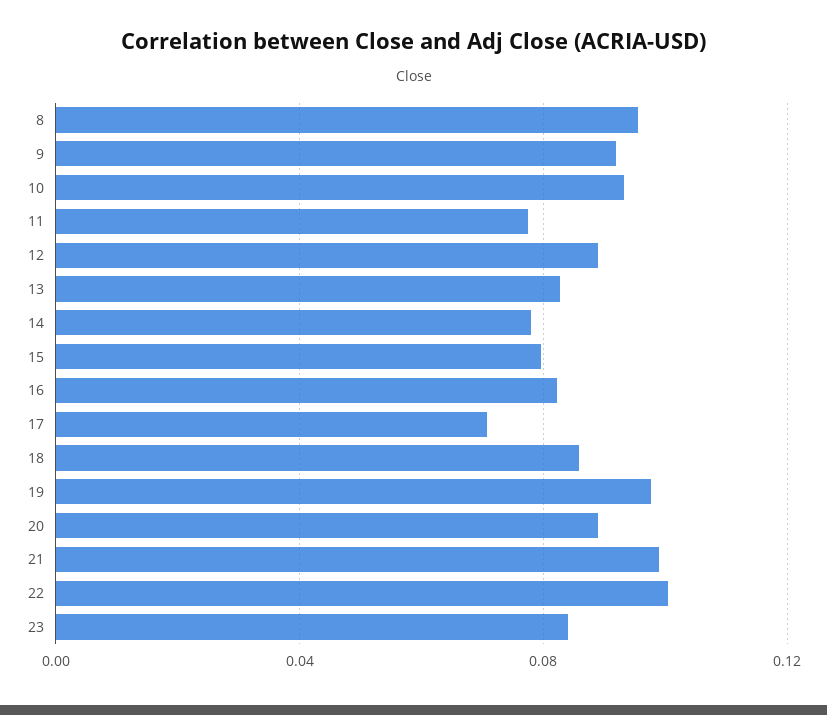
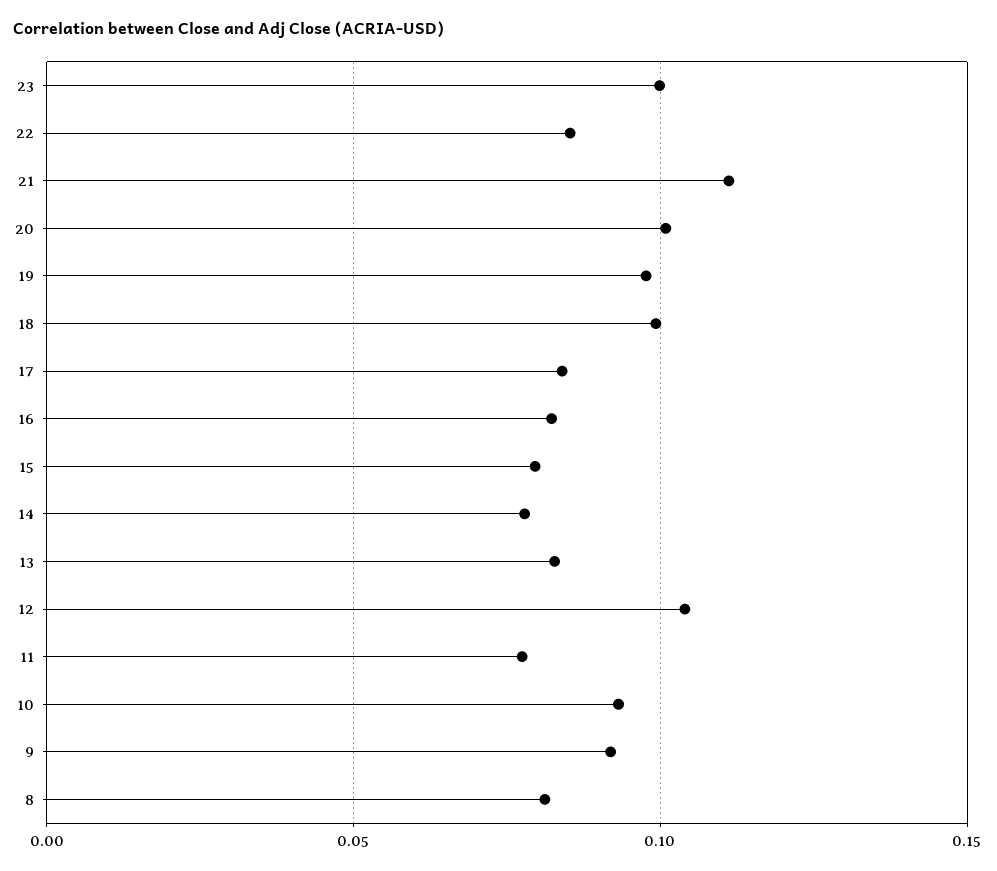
  {
-   "8": 0.095,
+   "8": 0.08,
    "9": 0.09,
    "10": 0.095,
    "11": 0.08,
-   "12": 0.09,
+   "12": 0.105,
    "13": 0.085,
    "14": 0.08,
    "15": 0.08,
    "16": 0.08,
-   "17": 0.07,
+   "17": 0.085,
-   "18": 0.085,
+   "18": 0.1,
    "19": 0.1,
-   "20": 0.09,
+   "20": 0.1,
-   "21": 0.1,
+   "21": 0.11,
-   "22": 0.1,
+   "22": 0.085,
-   "23": 0.085
+   "23": 0.1
  }

